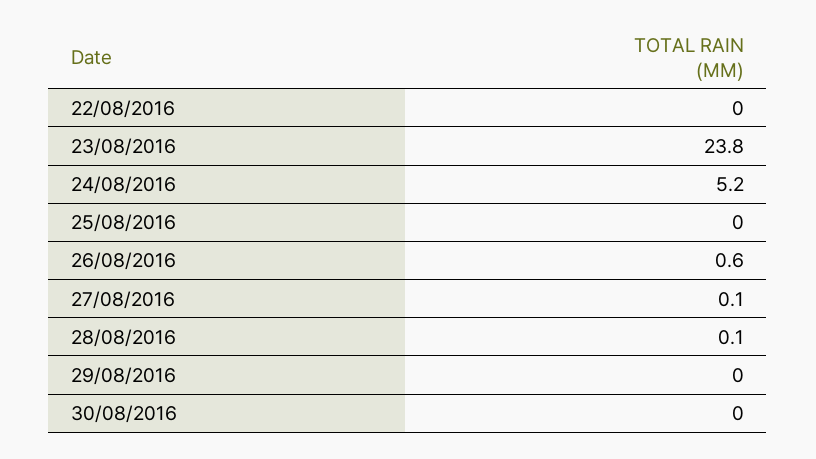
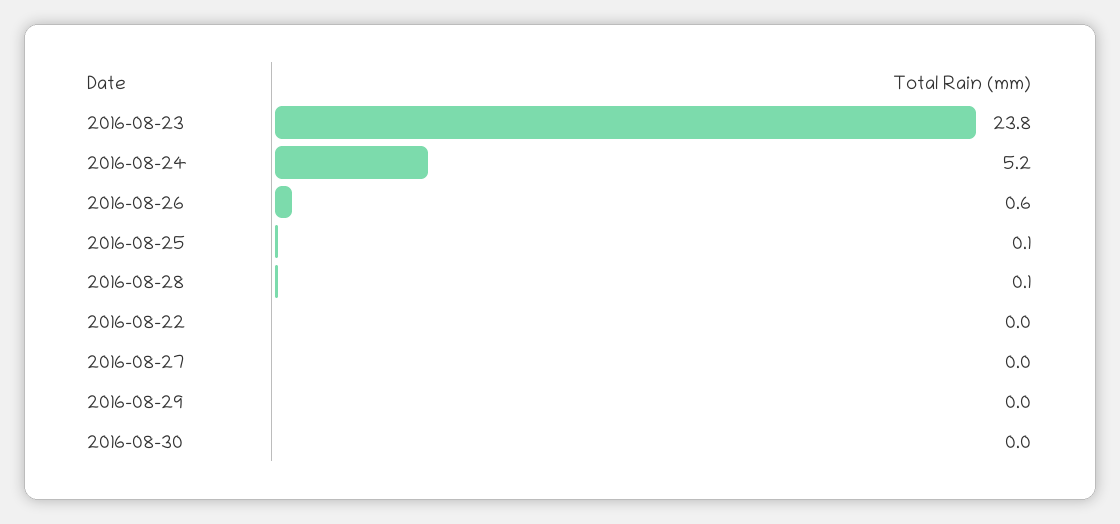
  {
    "22/08/2016": 0,
    "23/08/2016": 23.8,
    "24/08/2016": 5.2,
-   "25/08/2016": 0,
+   "25/08/2016": 0.1,
    "26/08/2016": 0.6,
-   "27/08/2016": 0.1,
+   "27/08/2016": 0,
    "28/08/2016": 0.1,
    "29/08/2016": 0,
    "30/08/2016": 0
  }

